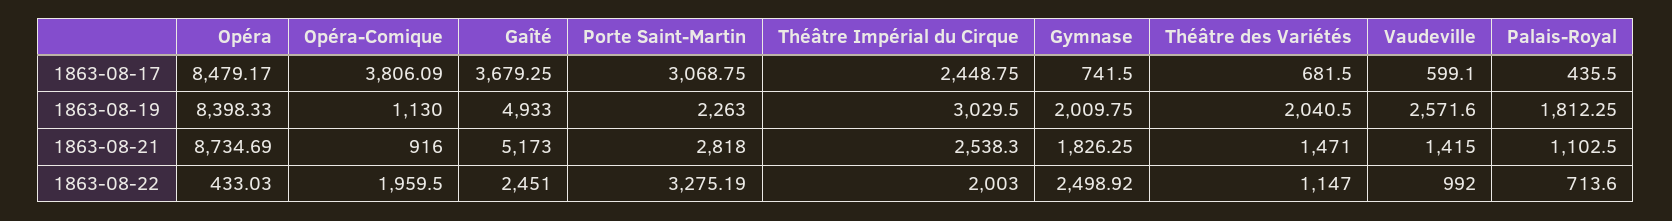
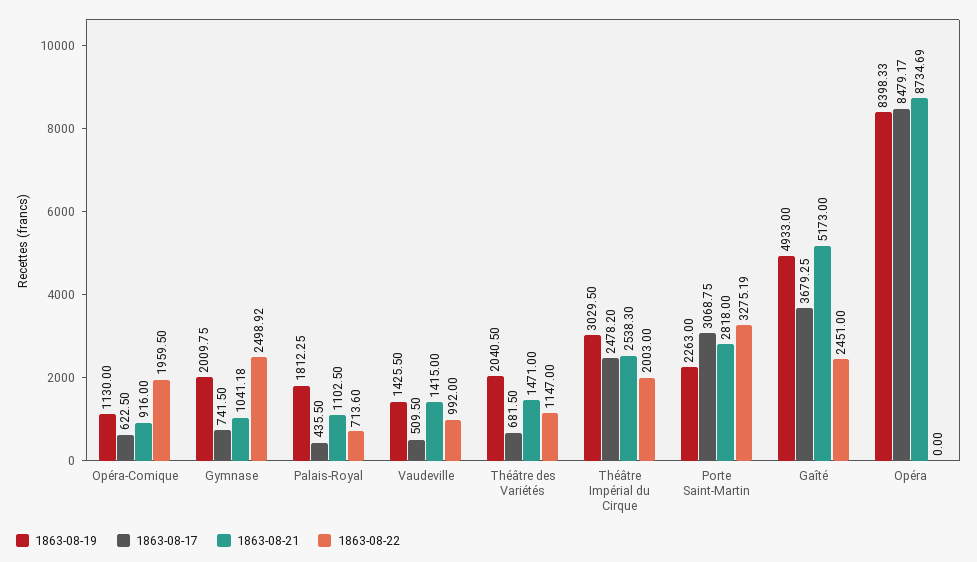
  {
    "1863-08-17": {
      "Opéra": 8479.17,
-     "Opéra-Comique": 3806.09,
+     "Opéra-Comique": 622.5,
      "Gaîté": 3679.25,
      "Porte Saint-Martin": 3068.75,
-     "Théâtre Impérial du Cirque": 2448.75,
+     "Théâtre Impérial du Cirque": 2478.2,
      "Gymnase": 741.5,
      "Théâtre des Variétés": 681.5,
-     "Vaudeville": 599.1,
+     "Vaudeville": 509.5,
      "Palais-Royal": 435.5
    },
    "1863-08-19": {
      "Opéra": 8398.33,
      "Opéra-Comique": 1130,
      "Gaîté": 4933,
      "Porte Saint-Martin": 2263,
      "Théâtre Impérial du Cirque": 3029.5,
      "Gymnase": 2009.75,
      "Théâtre des Variétés": 2040.5,
-     "Vaudeville": 2571.6,
+     "Vaudeville": 1425.5,
      "Palais-Royal": 1812.25
    },
    "1863-08-21": {
      "Opéra": 8734.69,
      "Opéra-Comique": 916,
      "Gaîté": 5173,
      "Porte Saint-Martin": 2818,
      "Théâtre Impérial du Cirque": 2538.3,
-     "Gymnase": 1826.25,
+     "Gymnase": 1041.18,
      "Théâtre des Variétés": 1471,
      "Vaudeville": 1415,
      "Palais-Royal": 1102.5
    },
    "1863-08-22": {
-     "Opéra": 433.03,
+     "Opéra": 0,
      "Opéra-Comique": 1959.5,
      "Gaîté": 2451,
      "Porte Saint-Martin": 3275.19,
      "Théâtre Impérial du Cirque": 2003,
      "Gymnase": 2498.92,
      "Théâtre des Variétés": 1147,
      "Vaudeville": 992,
      "Palais-Royal": 713.6
    }
  }

